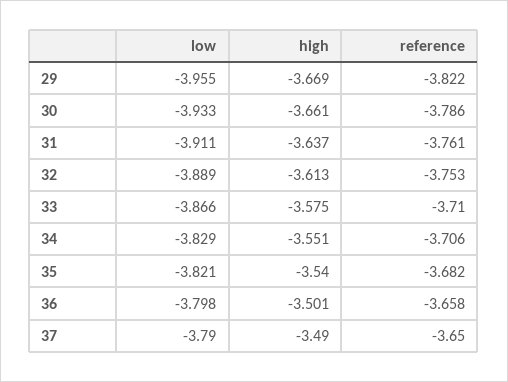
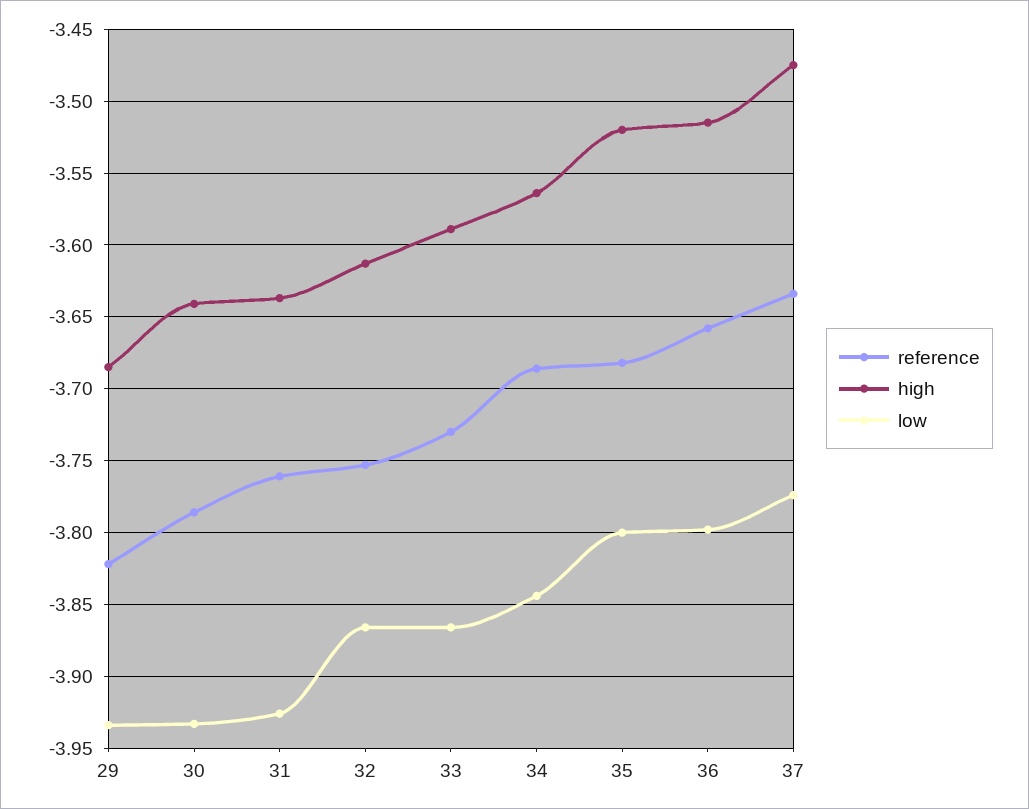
  {
    "low": {
-     "29": -3.955,
+     "29": -3.935,
      "30": -3.933,
-     "31": -3.911,
+     "31": -3.925,
-     "32": -3.889,
+     "32": -3.865,
      "33": -3.866,
-     "34": -3.829,
+     "34": -3.845,
-     "35": -3.821,
+     "35": -3.8,
      "36": -3.798,
-     "37": -3.79
+     "37": -3.775
    },
    "high": {
-     "29": -3.669,
+     "29": -3.685,
-     "30": -3.661,
+     "30": -3.64,
      "31": -3.637,
      "32": -3.613,
-     "33": -3.575,
+     "33": -3.59,
-     "34": -3.551,
+     "34": -3.565,
-     "35": -3.54,
+     "35": -3.52,
-     "36": -3.501,
+     "36": -3.515,
-     "37": -3.49
+     "37": -3.475
    },
    "reference": {
      "29": -3.822,
      "30": -3.786,
      "31": -3.761,
      "32": -3.753,
-     "33": -3.71,
+     "33": -3.73,
-     "34": -3.706,
+     "34": -3.685,
      "35": -3.682,
      "36": -3.658,
-     "37": -3.65
+     "37": -3.635
    }
  }

